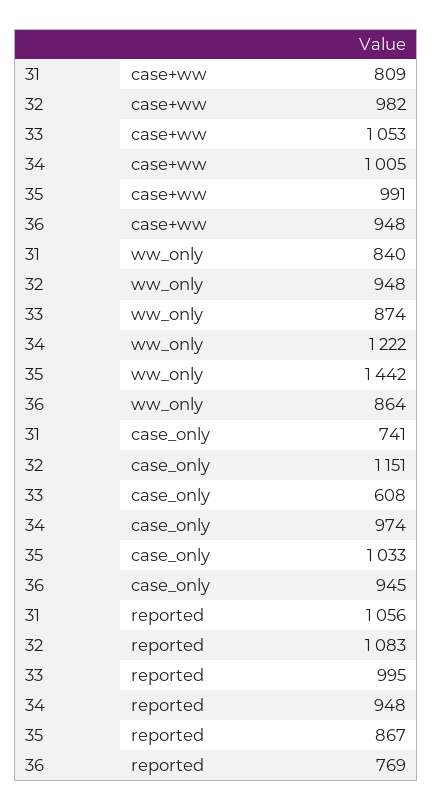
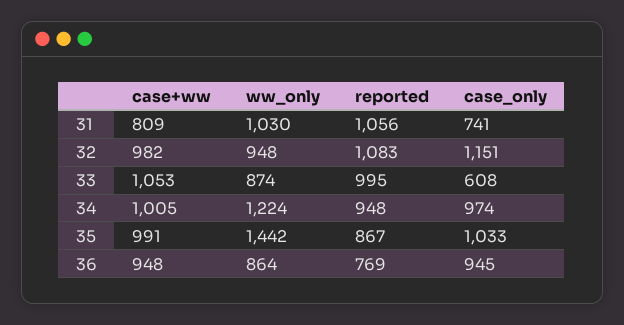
  {
    "31": {
      "case+ww": 809,
-     "ww_only": 840,
+     "ww_only": 1030,
      "case_only": 741,
      "reported": 1056
    },
    "32": {
      "case+ww": 982,
      "ww_only": 948,
      "case_only": 1151,
      "reported": 1083
    },
    "33": {
      "case+ww": 1053,
      "ww_only": 874,
      "case_only": 608,
      "reported": 995
    },
    "34": {
      "case+ww": 1005,
-     "ww_only": 1222,
+     "ww_only": 1224,
      "case_only": 974,
      "reported": 948
    },
    "35": {
      "case+ww": 991,
      "ww_only": 1442,
      "case_only": 1033,
      "reported": 867
    },
    "36": {
      "case+ww": 948,
      "ww_only": 864,
      "case_only": 945,
      "reported": 769
    }
  }

